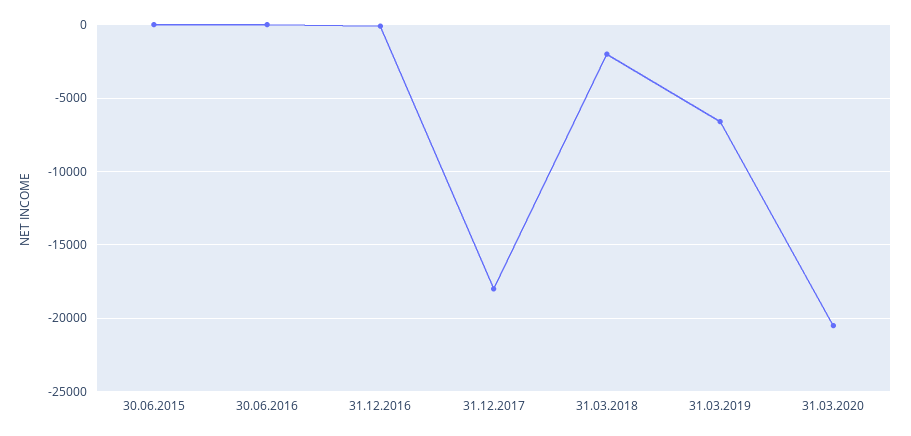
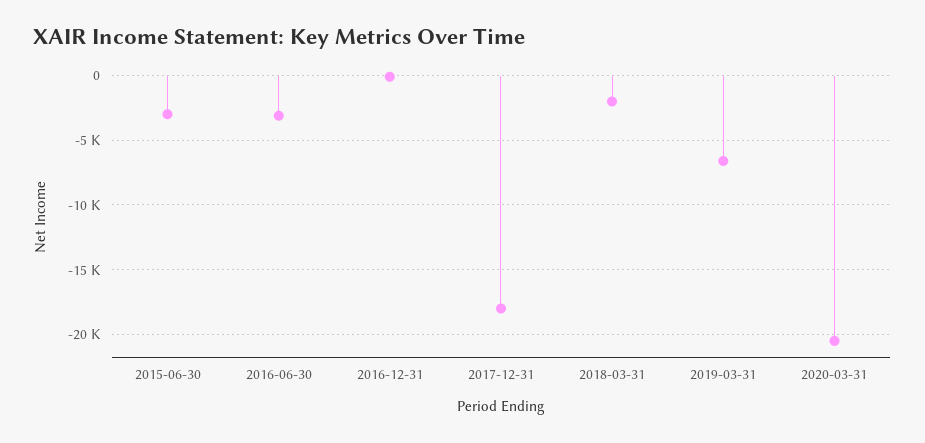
  {
-   "30.06.2015": 0,
+   "30.06.2015": -3000,
-   "30.06.2016": 0,
+   "30.06.2016": -3000,
    "31.12.2016": 0,
    "31.12.2017": -18000,
    "31.03.2018": -2000,
    "31.03.2019": -6500,
    "31.03.2020": -20500
  }

